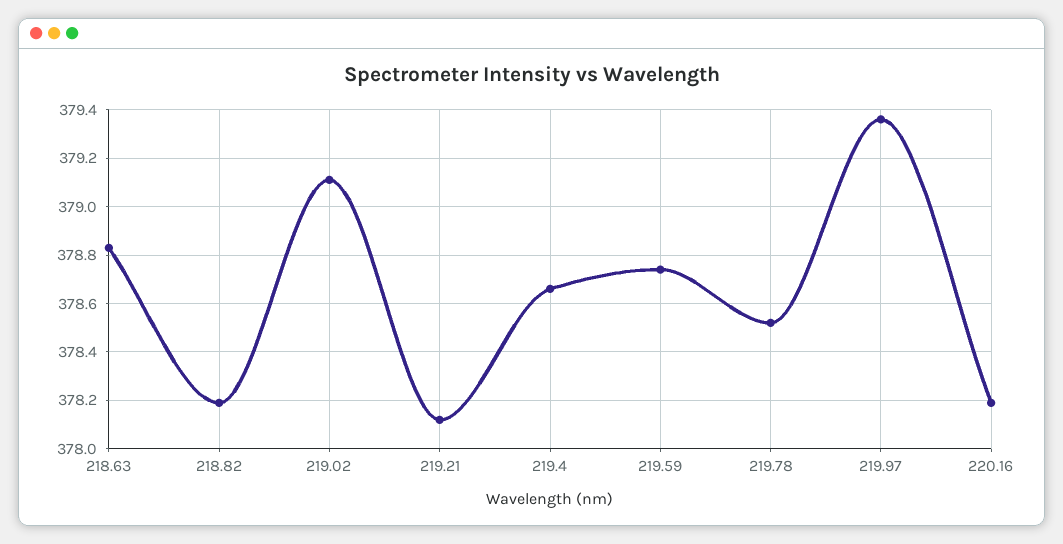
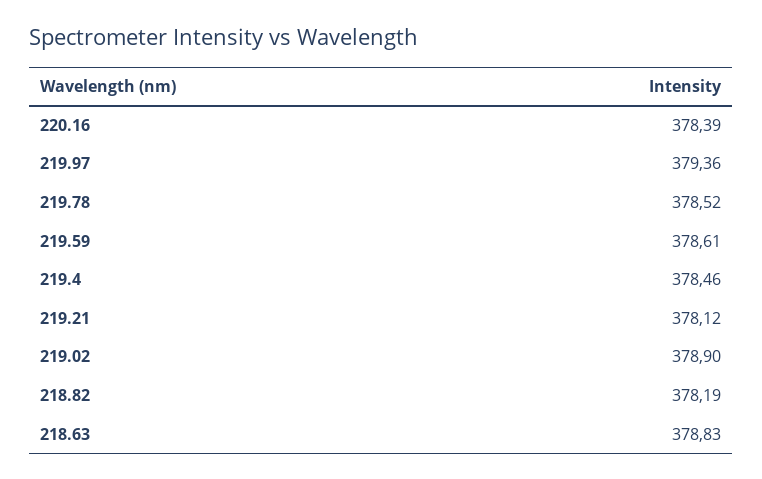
  {
    "218.63": 378.83,
    "218.82": 378.19,
-   "219.02": 379.1,
+   "219.02": 378.9,
    "219.21": 378.12,
-   "219.4": 378.65,
+   "219.4": 378.46,
-   "219.59": 378.75,
+   "219.59": 378.61,
    "219.78": 378.52,
    "219.97": 379.36,
-   "220.16": 378.2
+   "220.16": 378.39
  }

